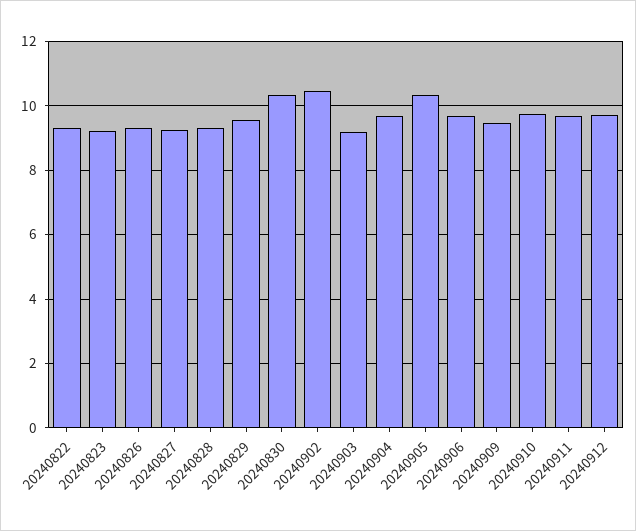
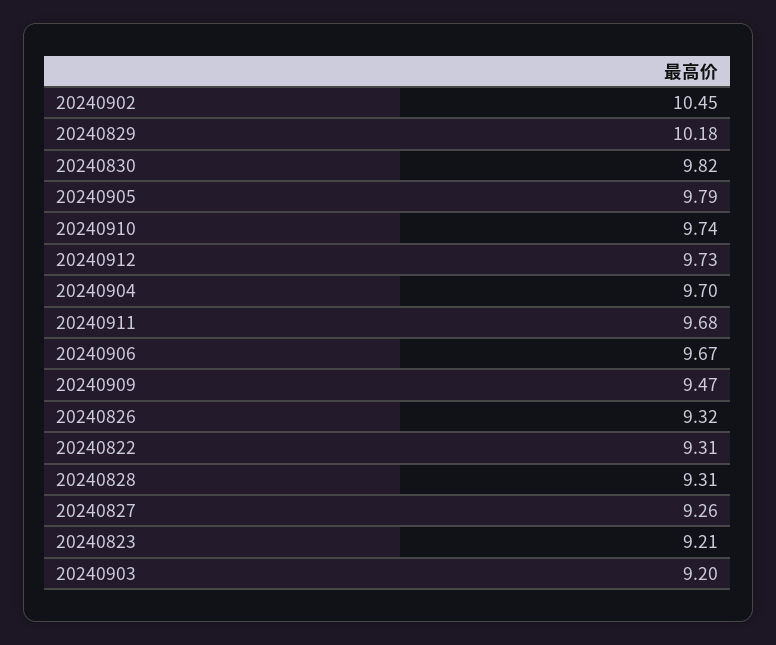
  {
    "20240822": 9.31,
    "20240823": 9.21,
    "20240826": 9.32,
    "20240827": 9.26,
    "20240828": 9.31,
-   "20240829": 9.6,
+   "20240829": 10.18,
-   "20240830": 10.4,
+   "20240830": 9.82,
    "20240902": 10.45,
    "20240903": 9.2,
    "20240904": 9.7,
-   "20240905": 10.4,
+   "20240905": 9.79,
    "20240906": 9.67,
    "20240909": 9.47,
    "20240910": 9.74,
    "20240911": 9.68,
    "20240912": 9.73
  }

